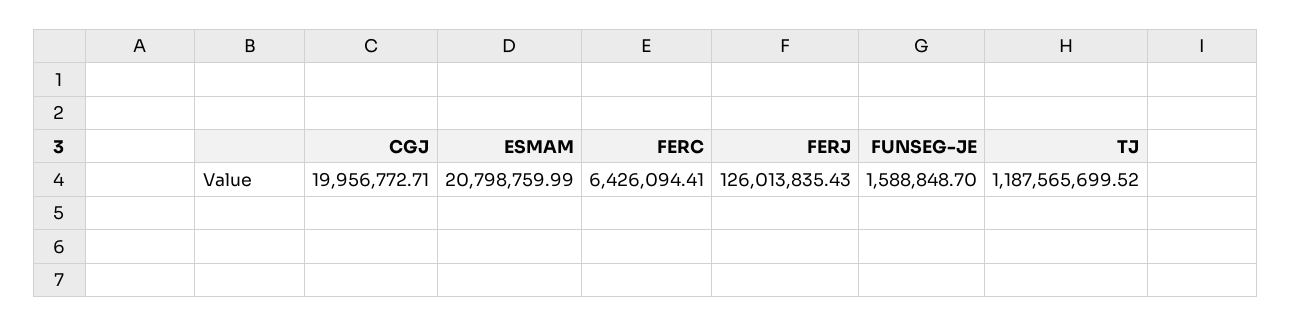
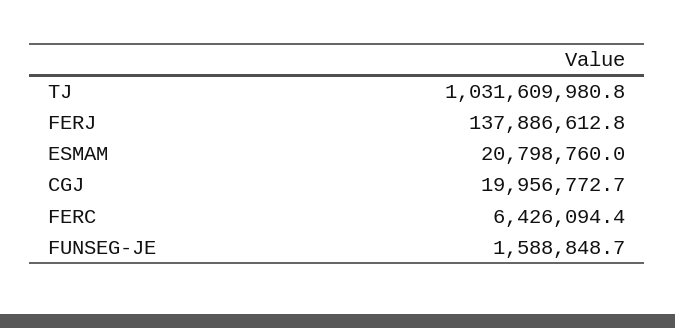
  {
    "CGJ": 19956772.71,
    "ESMAM": 20798759.99,
    "FERC": 6426094.41,
-   "FERJ": 126013835.43,
+   "FERJ": 137886612.8,
    "FUNSEG-JE": 1588848.7,
-   "TJ": 1187565699.52
+   "TJ": 1031609980.8
  }

